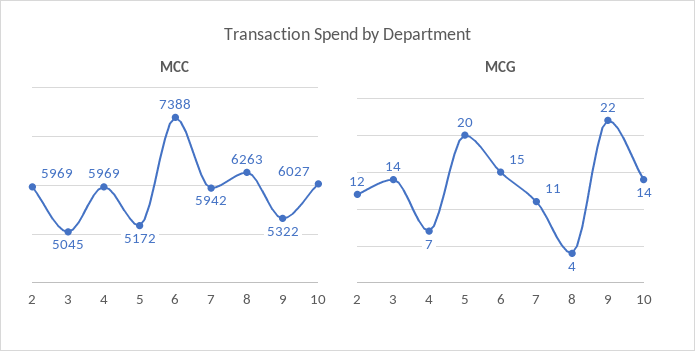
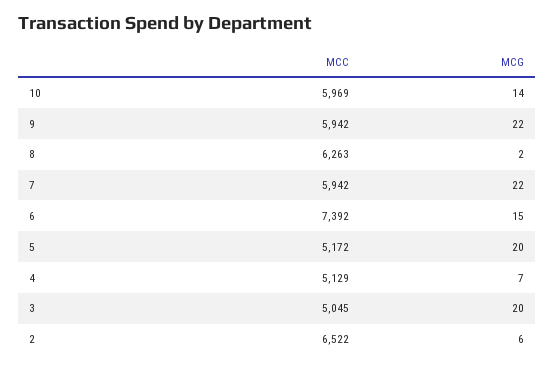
  {
    "MCC": {
-     "2": 5969,
+     "2": 6522,
      "3": 5045,
-     "4": 5969,
+     "4": 5129,
      "5": 5172,
-     "6": 7388,
+     "6": 7392,
      "7": 5942,
      "8": 6263,
-     "9": 5322,
+     "9": 5942,
-     "10": 6027
+     "10": 5969
    },
    "MCG": {
-     "2": 12,
+     "2": 6,
-     "3": 14,
+     "3": 20,
      "4": 7,
      "5": 20,
      "6": 15,
-     "7": 11,
+     "7": 22,
-     "8": 4,
+     "8": 2,
      "9": 22,
      "10": 14
    }
  }

